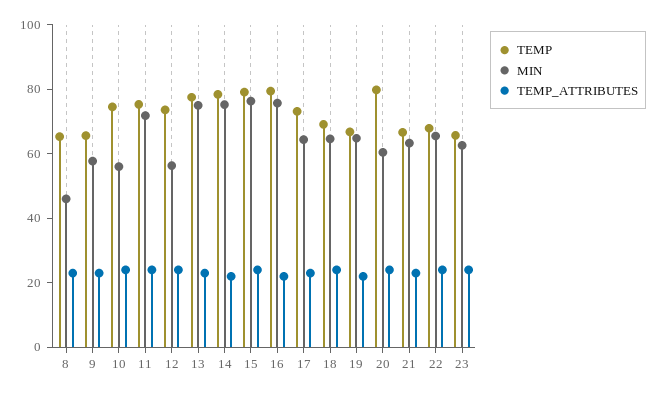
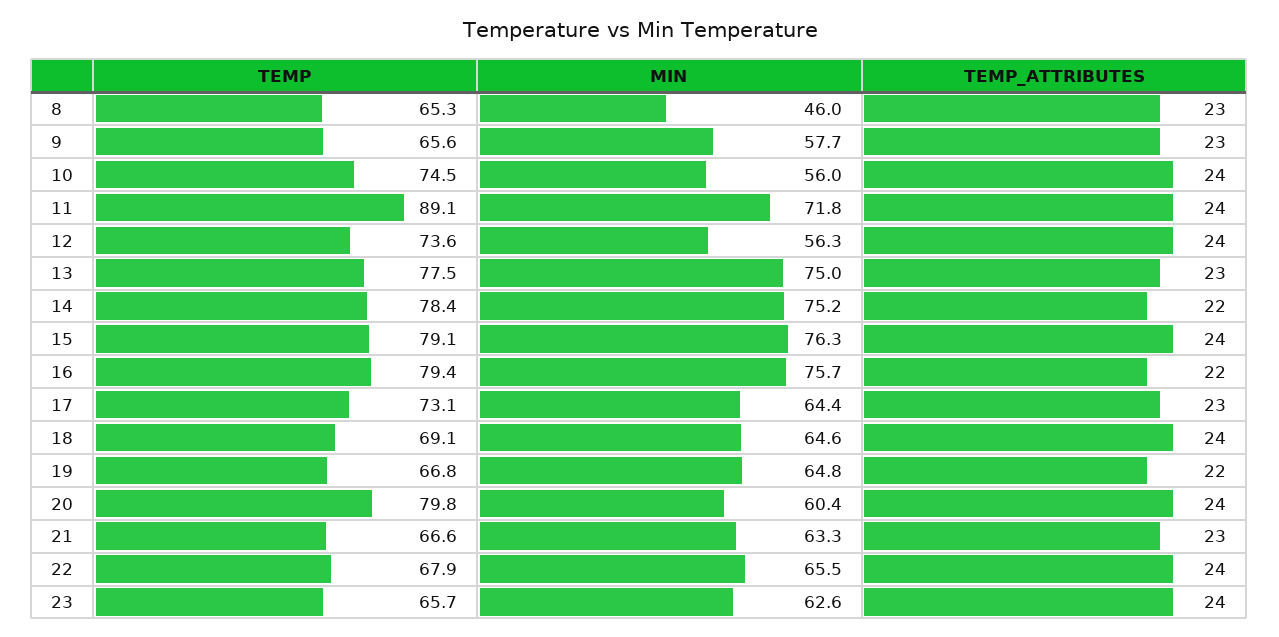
  {
    "TEMP": {
      "8": 65.3,
      "9": 65.6,
      "10": 74.5,
-     "11": 75,
+     "11": 89.1,
      "12": 73.6,
      "13": 77.5,
      "14": 78.4,
      "15": 79.1,
      "16": 79.4,
      "17": 73.1,
      "18": 69.1,
      "19": 66.8,
      "20": 79.8,
      "21": 66.6,
      "22": 67.9,
      "23": 65.7
    },
    "MIN": {
      "8": 46,
      "9": 57.7,
      "10": 56,
      "11": 71.8,
      "12": 56.3,
      "13": 75,
      "14": 75.2,
      "15": 76.3,
      "16": 75.7,
      "17": 64.4,
      "18": 64.6,
      "19": 64.8,
      "20": 60.4,
      "21": 63.3,
      "22": 65.5,
      "23": 62.6
    },
    "TEMP_ATTRIBUTES": {
      "8": 23,
      "9": 23,
      "10": 24,
      "11": 24,
      "12": 24,
      "13": 23,
      "14": 22,
      "15": 24,
      "16": 22,
      "17": 23,
      "18": 24,
      "19": 22,
      "20": 24,
      "21": 23,
      "22": 24,
      "23": 24
    }
  }

